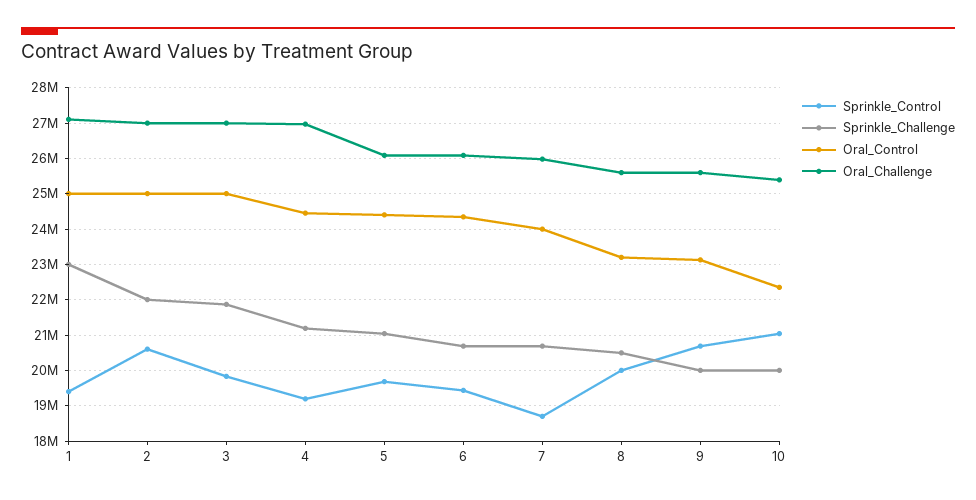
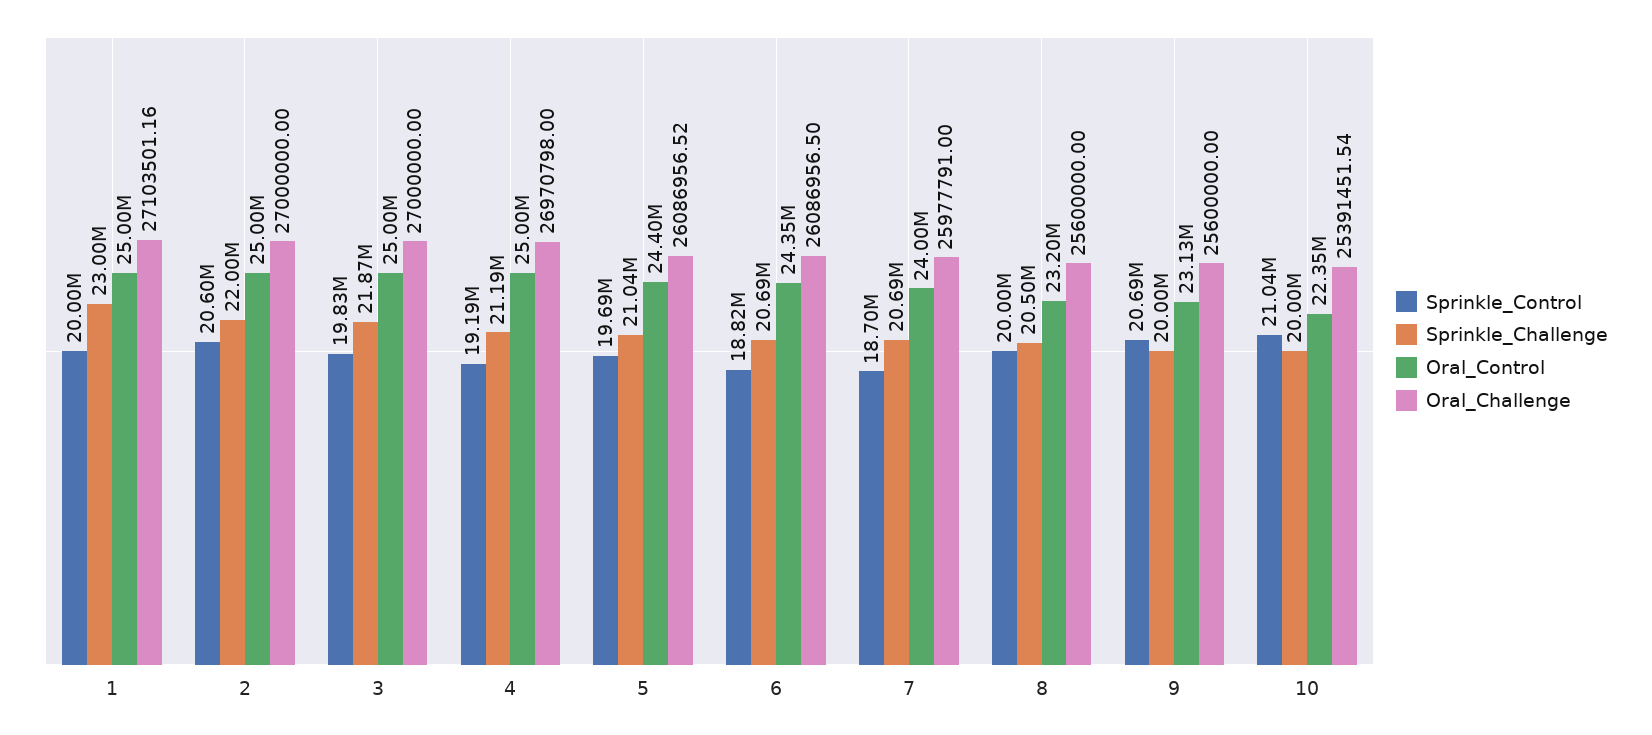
  {
    "Sprinkle_Control": {
-     "1": 19400000,
+     "1": 20000000,
      "2": 20600000,
      "3": 19830000,
      "4": 19190000,
      "5": 19690000,
-     "6": 19400000,
+     "6": 18820000,
      "7": 18700000,
      "8": 20000000,
      "9": 20690000,
      "10": 21040000
    },
    "Sprinkle_Challenge": {
      "1": 23000000,
      "2": 22000000,
      "3": 21870000,
      "4": 21190000,
      "5": 21040000,
      "6": 20690000,
      "7": 20690000,
      "8": 20500000,
      "9": 20000000,
      "10": 20000000
    },
    "Oral_Control": {
      "1": 25000000,
      "2": 25000000,
      "3": 25000000,
-     "4": 24400000,
+     "4": 25000000,
      "5": 24400000,
      "6": 24350000,
      "7": 24000000,
      "8": 23200000,
      "9": 23130000,
      "10": 22350000
    },
    "Oral_Challenge": {
      "1": 27103501.16,
      "2": 27000000,
      "3": 27000000,
      "4": 26970798,
      "5": 26086956.52,
      "6": 26086956.5,
      "7": 25977791,
      "8": 25600000,
      "9": 25600000,
      "10": 25391451.54
    }
  }

